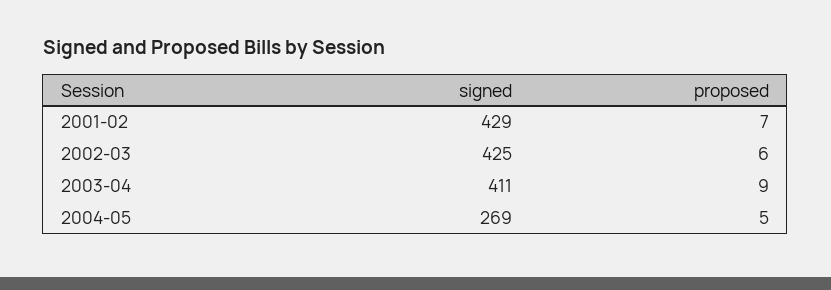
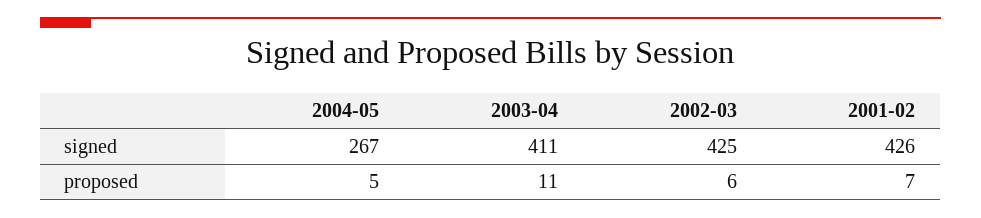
  {
    "signed": {
-     "2001-02": 429,
+     "2001-02": 426,
      "2002-03": 425,
      "2003-04": 411,
-     "2004-05": 269
+     "2004-05": 267
    },
    "proposed": {
      "2001-02": 7,
      "2002-03": 6,
-     "2003-04": 9,
+     "2003-04": 11,
      "2004-05": 5
    }
  }

